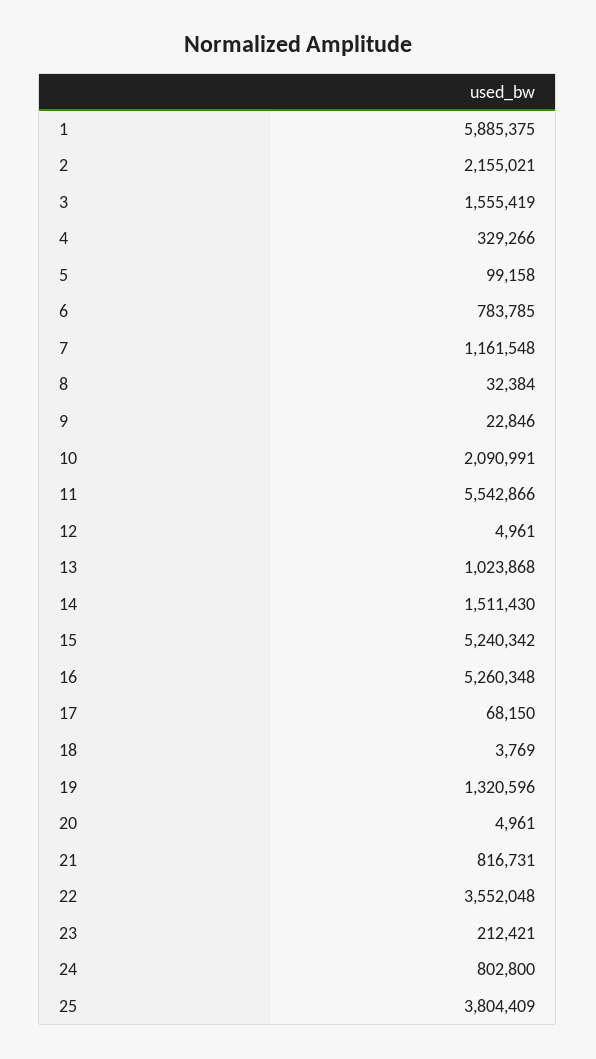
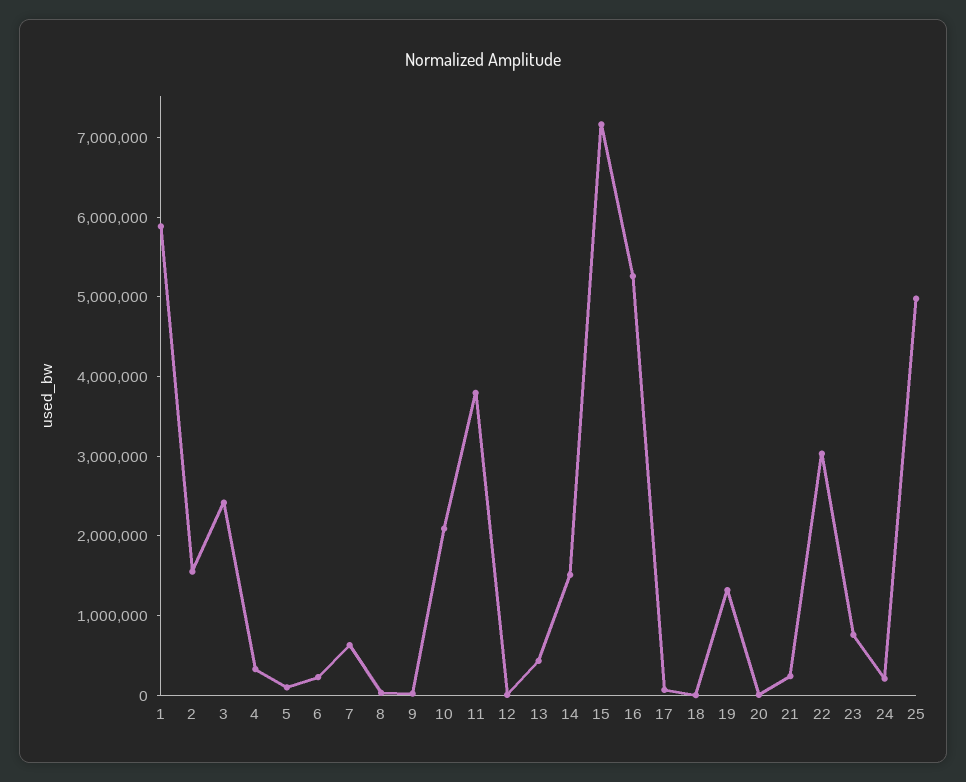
  {
    "1": 5885375,
-   "2": 2155021,
+   "2": 1600000,
-   "3": 1555419,
+   "3": 2400000,
    "4": 329266,
    "5": 99158,
-   "6": 783785,
+   "6": 200000,
-   "7": 1161548,
+   "7": 600000,
    "8": 32384,
    "9": 22846,
    "10": 2090991,
-   "11": 5542866,
+   "11": 3800000,
    "12": 4961,
-   "13": 1023868,
+   "13": 400000,
    "14": 1511430,
-   "15": 5240342,
+   "15": 7200000,
    "16": 5260348,
    "17": 68150,
    "18": 3769,
    "19": 1320596,
    "20": 4961,
-   "21": 816731,
+   "21": 200000,
-   "22": 3552048,
+   "22": 3000000,
-   "23": 212421,
+   "23": 800000,
-   "24": 802800,
+   "24": 200000,
-   "25": 3804409
+   "25": 5000000
  }

